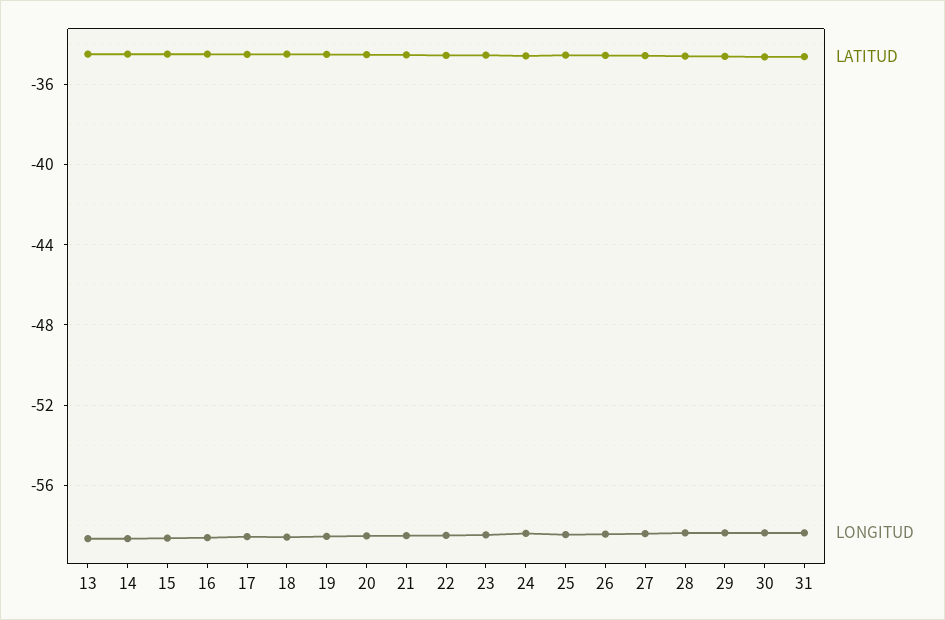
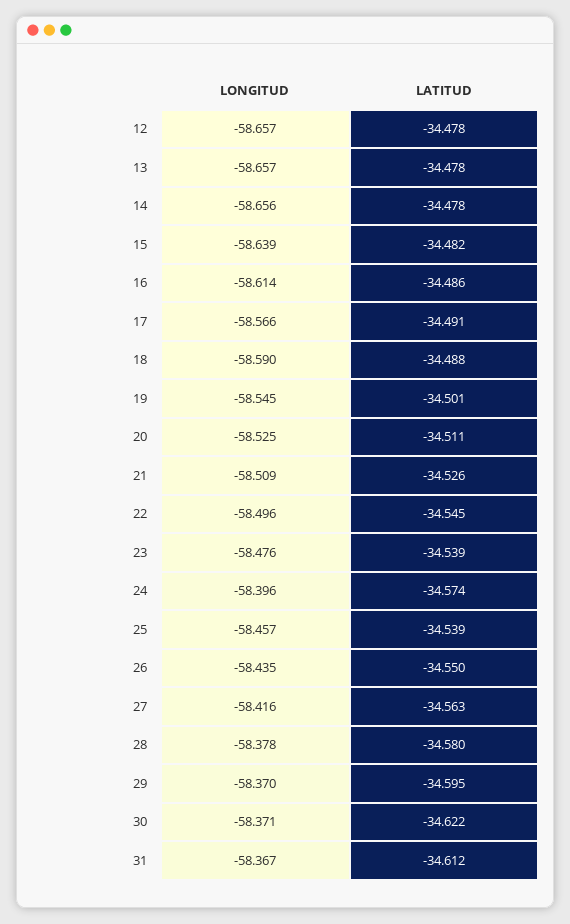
  {
    "LATITUD": {
      "13": -34.478,
      "14": -34.478,
      "15": -34.482,
      "16": -34.486,
      "17": -34.491,
      "18": -34.488,
      "19": -34.501,
      "20": -34.511,
      "21": -34.526,
      "22": -34.545,
      "23": -34.539,
      "24": -34.574,
      "25": -34.539,
      "26": -34.55,
      "27": -34.563,
      "28": -34.58,
      "29": -34.595,
      "30": -34.622,
-     "31": -34.612
+     "31": -34.612,
+     "12": -34.478
    },
    "LONGITUD": {
      "13": -58.657,
      "14": -58.656,
      "15": -58.639,
      "16": -58.614,
      "17": -58.566,
      "18": -58.59,
      "19": -58.545,
      "20": -58.525,
      "21": -58.509,
      "22": -58.496,
      "23": -58.476,
      "24": -58.396,
      "25": -58.457,
      "26": -58.435,
      "27": -58.416,
      "28": -58.378,
      "29": -58.37,
      "30": -58.371,
-     "31": -58.367
+     "31": -58.367,
+     "12": -58.657
    }
  }

